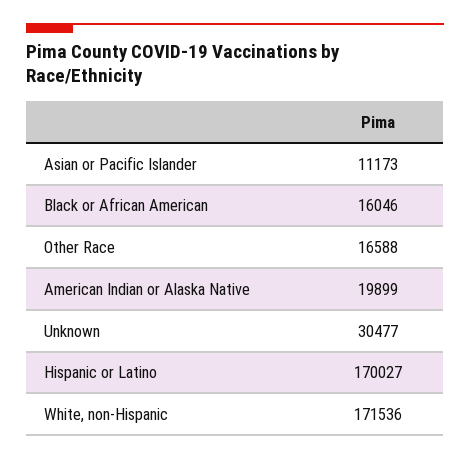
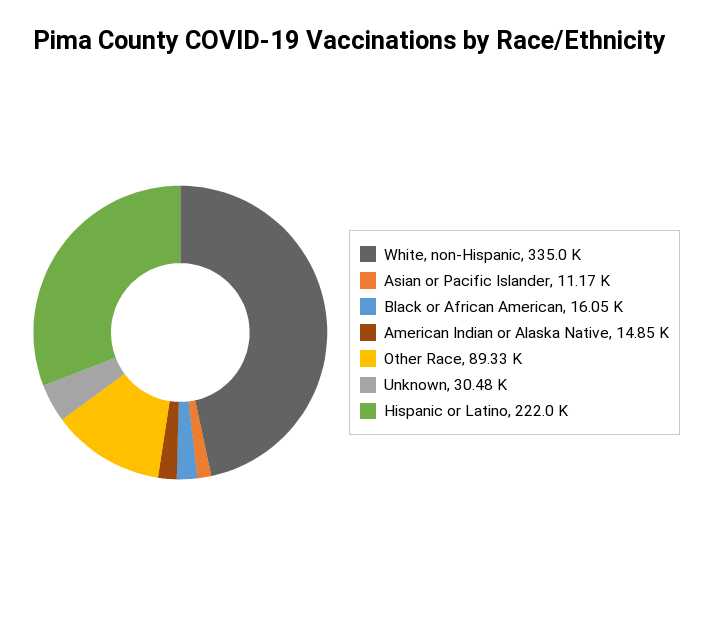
  {
    "Asian or Pacific Islander": 11173,
    "Black or African American": 16046,
-   "Other Race": 16588,
+   "Other Race": 89330,
-   "American Indian or Alaska Native": 19899,
+   "American Indian or Alaska Native": 14850,
    "Unknown": 30477,
-   "Hispanic or Latino": 170027,
+   "Hispanic or Latino": 222000,
-   "White, non-Hispanic": 171536
+   "White, non-Hispanic": 335000
  }

